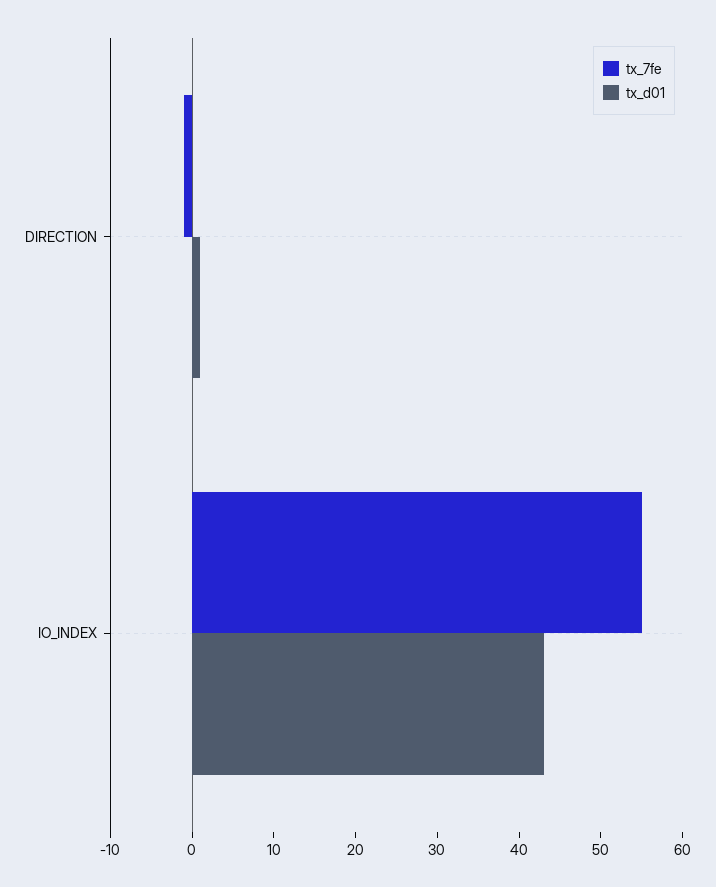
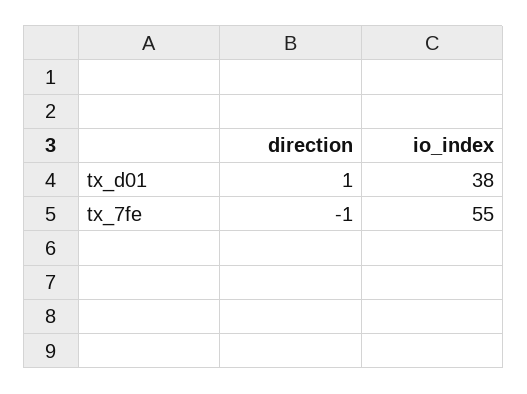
  {
    "tx_7fe": {
      "DIRECTION": -1,
      "IO_INDEX": 55
    },
    "tx_d01": {
      "DIRECTION": 1,
-     "IO_INDEX": 43
+     "IO_INDEX": 38
    }
  }

